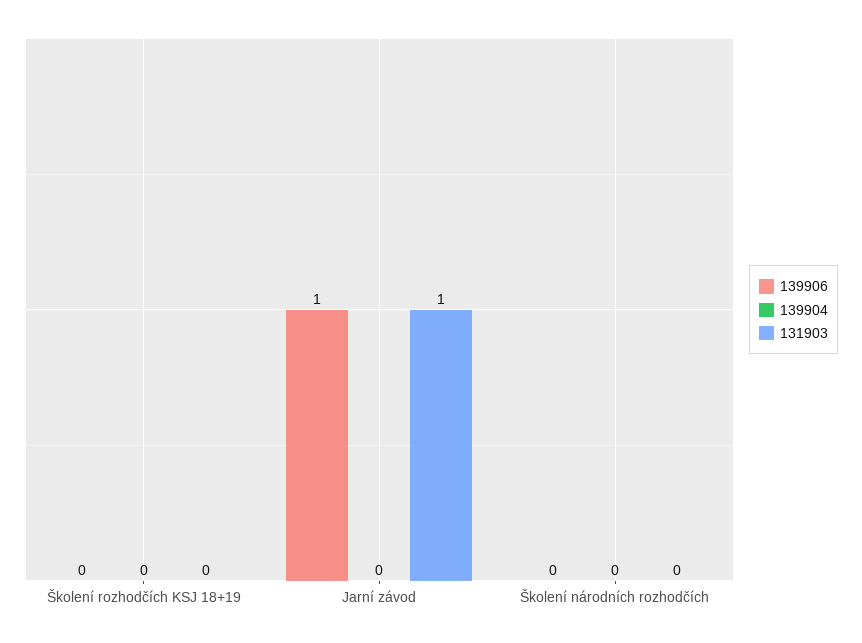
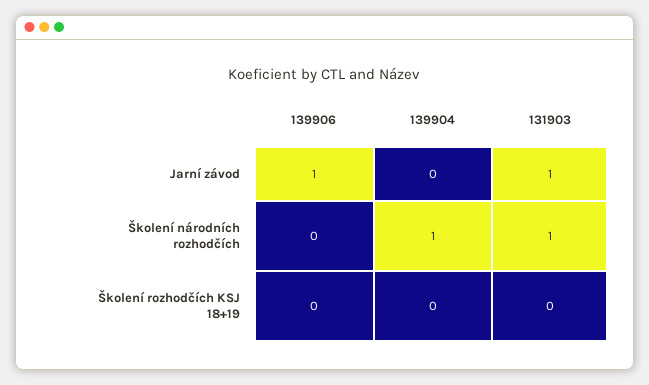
  {
    "139906": {
      "Školení rozhodčích KSJ 18+19": 0,
      "Jarní závod": 1,
      "Školení národních rozhodčích": 0
    },
    "139904": {
      "Školení rozhodčích KSJ 18+19": 0,
      "Jarní závod": 0,
-     "Školení národních rozhodčích": 0
+     "Školení národních rozhodčích": 1
    },
    "131903": {
      "Školení rozhodčích KSJ 18+19": 0,
      "Jarní závod": 1,
-     "Školení národních rozhodčích": 0
+     "Školení národních rozhodčích": 1
    }
  }

